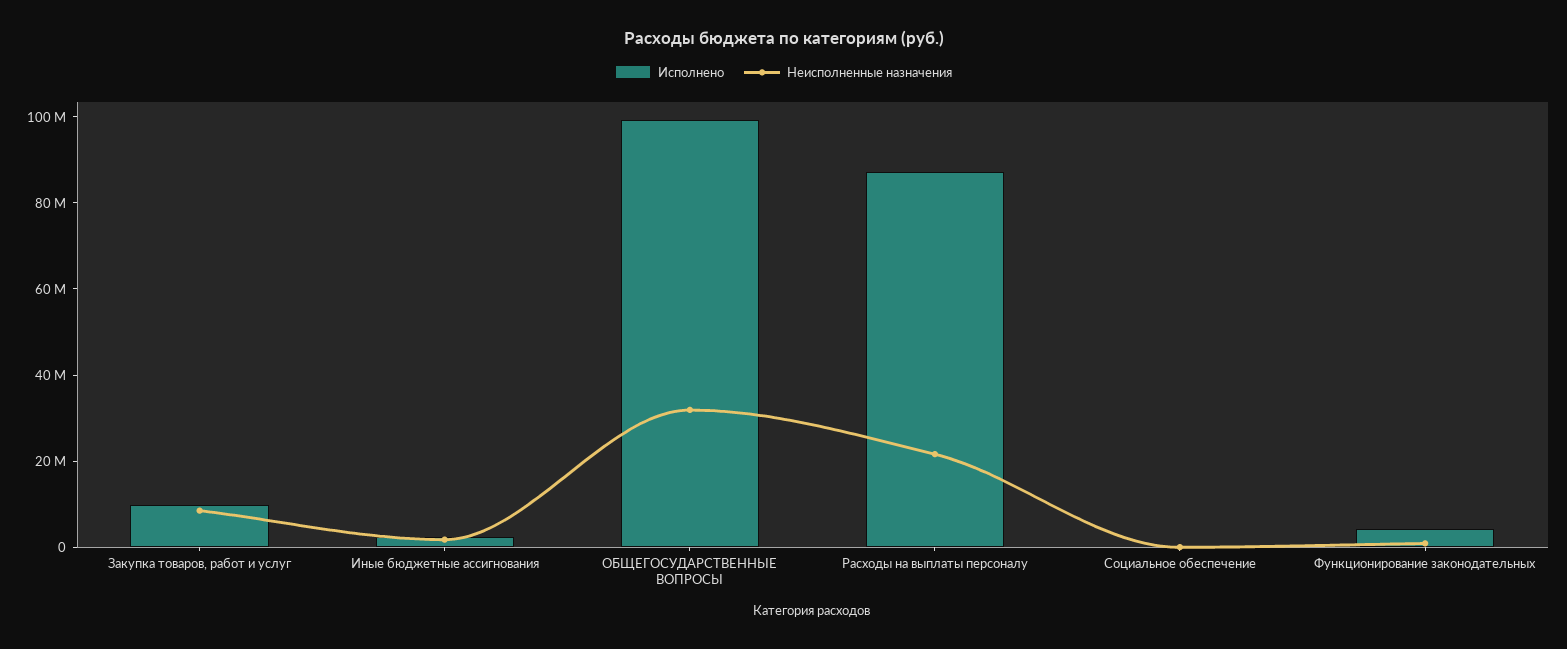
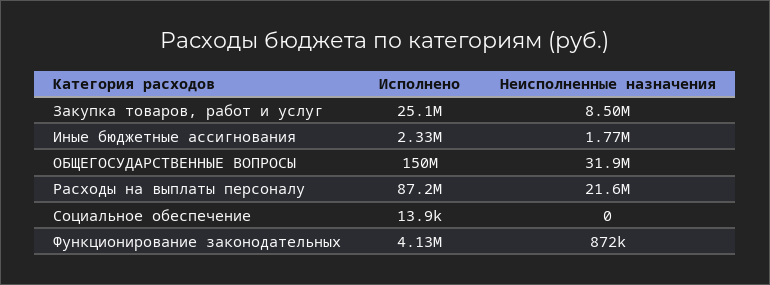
  {
    "Исполнено": {
-     "Закупка товаров, работ и услуг": 10000000,
+     "Закупка товаров, работ и услуг": 25100000,
      "Иные бюджетные ассигнования": 2330000,
-     "ОБЩЕГОСУДАРСТВЕННЫЕ ВОПРОСЫ": 100000000,
+     "ОБЩЕГОСУДАРСТВЕННЫЕ ВОПРОСЫ": 150000000,
      "Расходы на выплаты персоналу": 87200000,
      "Социальное обеспечение": 13900,
      "Функционирование законодательных": 4130000
    },
    "Неисполненные назначения": {
      "Закупка товаров, работ и услуг": 8500000,
      "Иные бюджетные ассигнования": 1770000,
      "ОБЩЕГОСУДАРСТВЕННЫЕ ВОПРОСЫ": 31900000,
      "Расходы на выплаты персоналу": 21600000,
      "Социальное обеспечение": 0,
      "Функционирование законодательных": 872000
    }
  }

